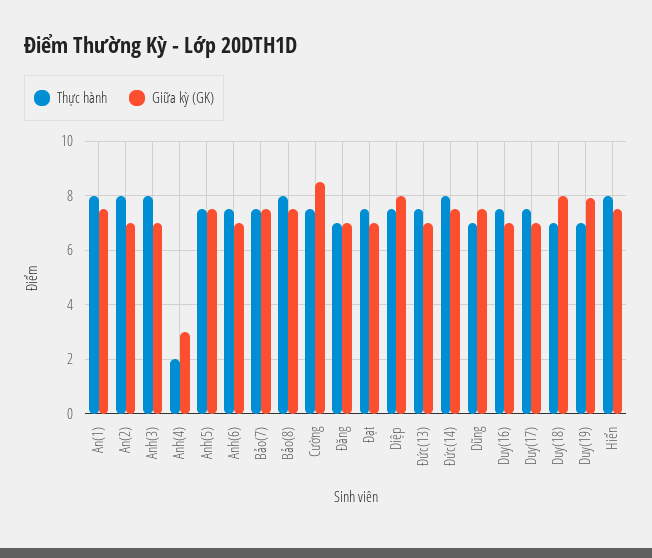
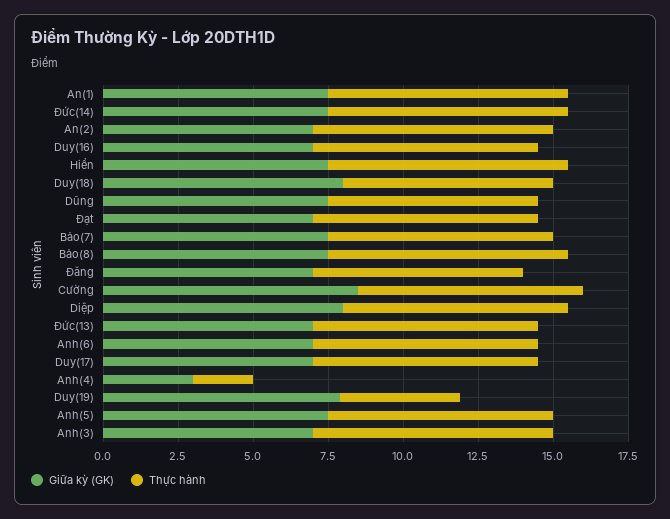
  {
    "Thực hành": {
      "An(1)": 8,
      "An(2)": 8,
      "Anh(3)": 8,
      "Anh(4)": 2,
      "Anh(5)": 7.5,
      "Anh(6)": 7.5,
      "Bảo(7)": 7.5,
      "Bảo(8)": 8,
      "Cường": 7.5,
      "Đăng": 7,
      "Đạt": 7.5,
      "Diệp": 7.5,
      "Đức(13)": 7.5,
      "Đức(14)": 8,
      "Dũng": 7,
      "Duy(16)": 7.5,
      "Duy(17)": 7.5,
      "Duy(18)": 7,
-     "Duy(19)": 7,
+     "Duy(19)": 4,
      "Hiển": 8
    },
    "Giữa kỳ (GK)": {
      "An(1)": 7.5,
      "An(2)": 7,
      "Anh(3)": 7,
      "Anh(4)": 3,
      "Anh(5)": 7.5,
      "Anh(6)": 7,
      "Bảo(7)": 7.5,
      "Bảo(8)": 7.5,
      "Cường": 8.5,
      "Đăng": 7,
      "Đạt": 7,
      "Diệp": 8,
      "Đức(13)": 7,
      "Đức(14)": 7.5,
      "Dũng": 7.5,
      "Duy(16)": 7,
      "Duy(17)": 7,
      "Duy(18)": 8,
      "Duy(19)": 8,
      "Hiển": 7.5
    }
  }

